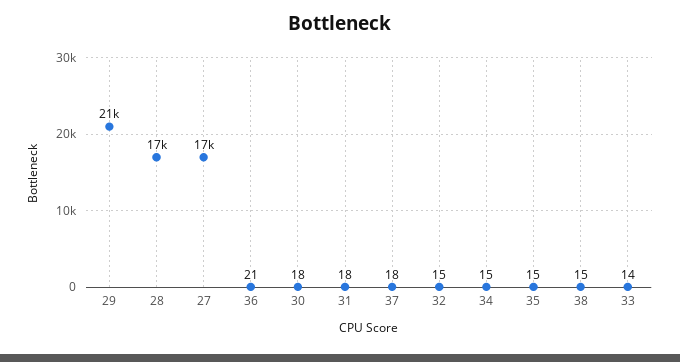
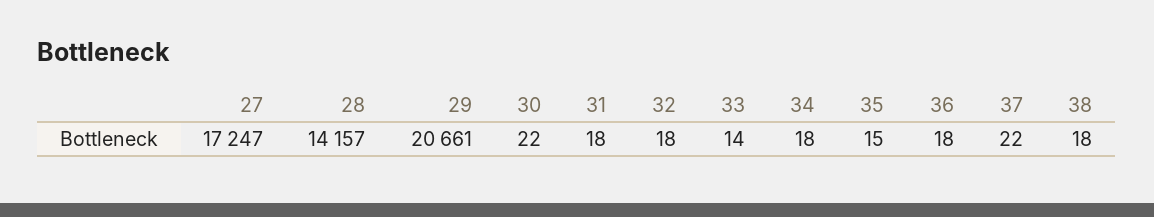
  {
    "29": 20661,
-   "28": 17000,
+   "28": 14157,
    "27": 17247,
-   "36": 21,
+   "36": 18,
-   "30": 18,
+   "30": 22,
    "31": 18,
-   "37": 18,
+   "37": 22,
-   "32": 15,
+   "32": 18,
-   "34": 15,
+   "34": 18,
    "35": 15,
-   "38": 15,
+   "38": 18,
    "33": 14
  }

